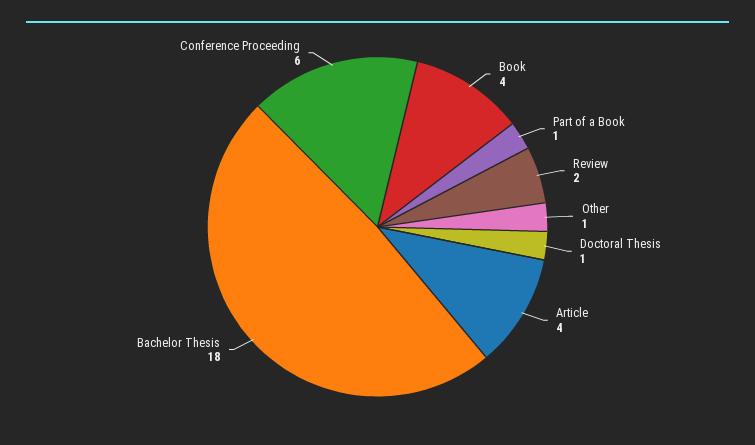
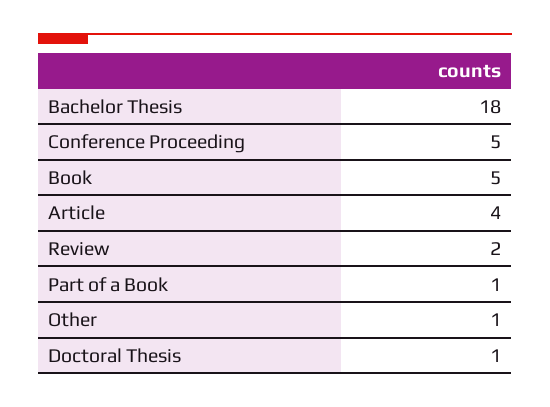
  {
-   "Book": 4,
+   "Book": 5,
    "Part of a Book": 1,
    "Review": 2,
    "Other": 1,
    "Doctoral Thesis": 1,
    "Article": 4,
    "Bachelor Thesis": 18,
-   "Conference Proceeding": 6
+   "Conference Proceeding": 5
  }

